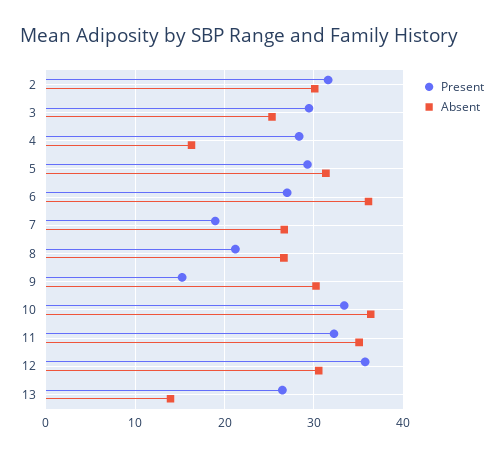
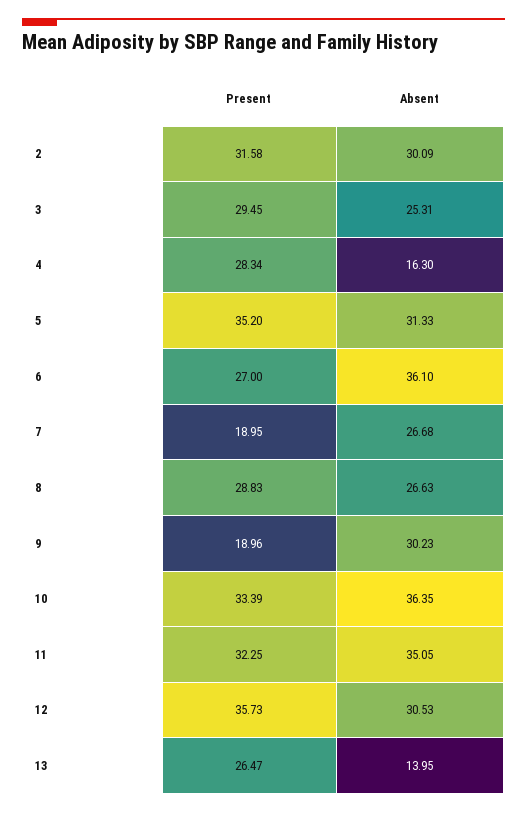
  {
    "Present": {
      "2": 31.58,
      "3": 29.45,
      "4": 28.34,
-     "5": 29,
+     "5": 35.2,
      "6": 27,
      "7": 18.95,
-     "8": 21,
+     "8": 28.83,
-     "9": 15,
+     "9": 18.96,
      "10": 33.39,
      "11": 32.25,
      "12": 35.73,
      "13": 26.47
    },
    "Absent": {
      "2": 30.09,
      "3": 25.31,
      "4": 16.3,
      "5": 31.33,
      "6": 36.1,
      "7": 26.68,
      "8": 26.63,
      "9": 30.23,
      "10": 36.35,
      "11": 35.05,
      "12": 30.53,
      "13": 13.95
    }
  }

